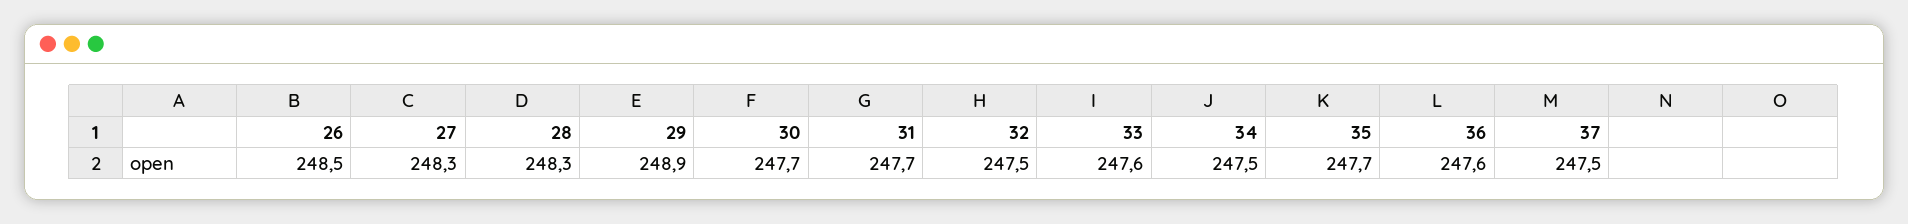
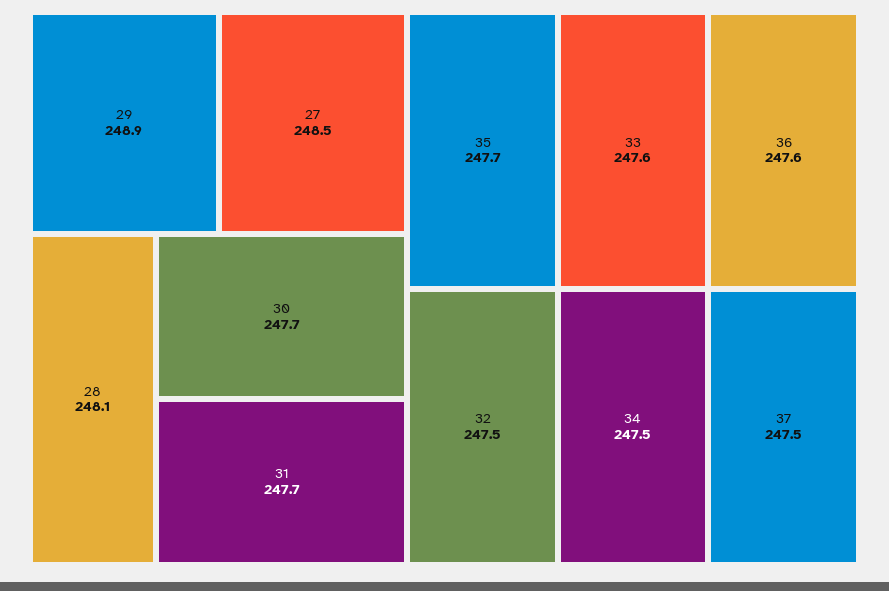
  {
-   "26": 248.5,
-   "27": 248.3,
+   "27": 248.5,
-   "28": 248.3,
+   "28": 248.1,
    "29": 248.9,
    "30": 247.7,
    "31": 247.7,
    "32": 247.5,
    "33": 247.6,
    "34": 247.5,
    "35": 247.7,
    "36": 247.6,
    "37": 247.5
  }

